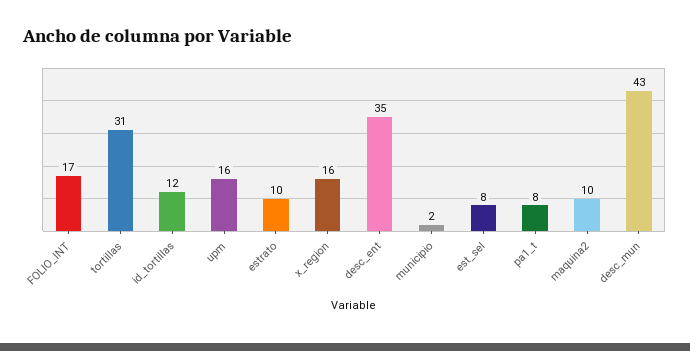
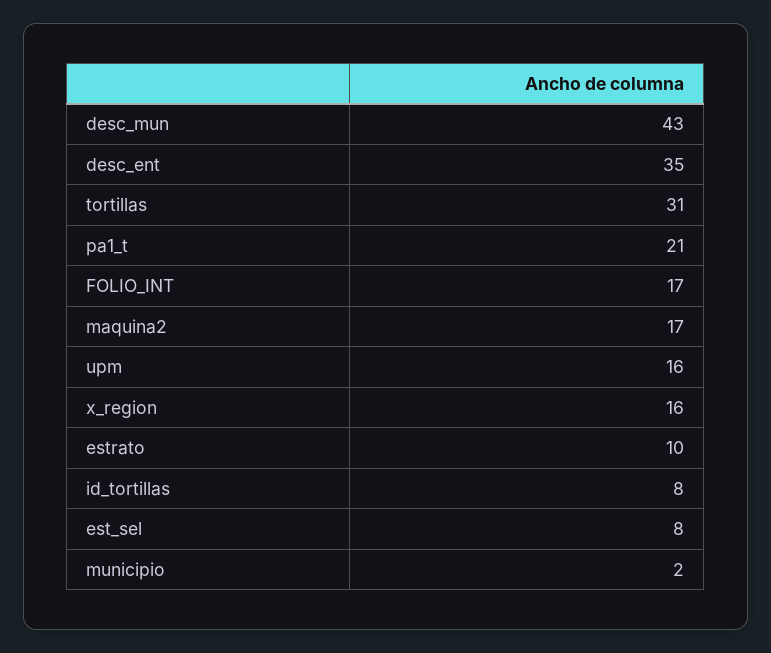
  {
    "FOLIO_INT": 17,
    "tortillas": 31,
-   "id_tortillas": 12,
+   "id_tortillas": 8,
    "upm": 16,
    "estrato": 10,
    "x_region": 16,
    "desc_ent": 35,
    "municipio": 2,
    "est_sel": 8,
-   "pa1_t": 8,
+   "pa1_t": 21,
-   "maquina2": 10,
+   "maquina2": 17,
    "desc_mun": 43
  }

